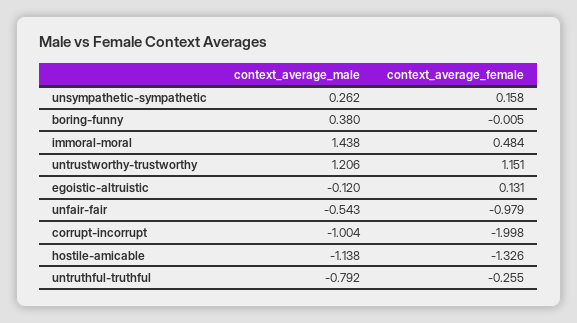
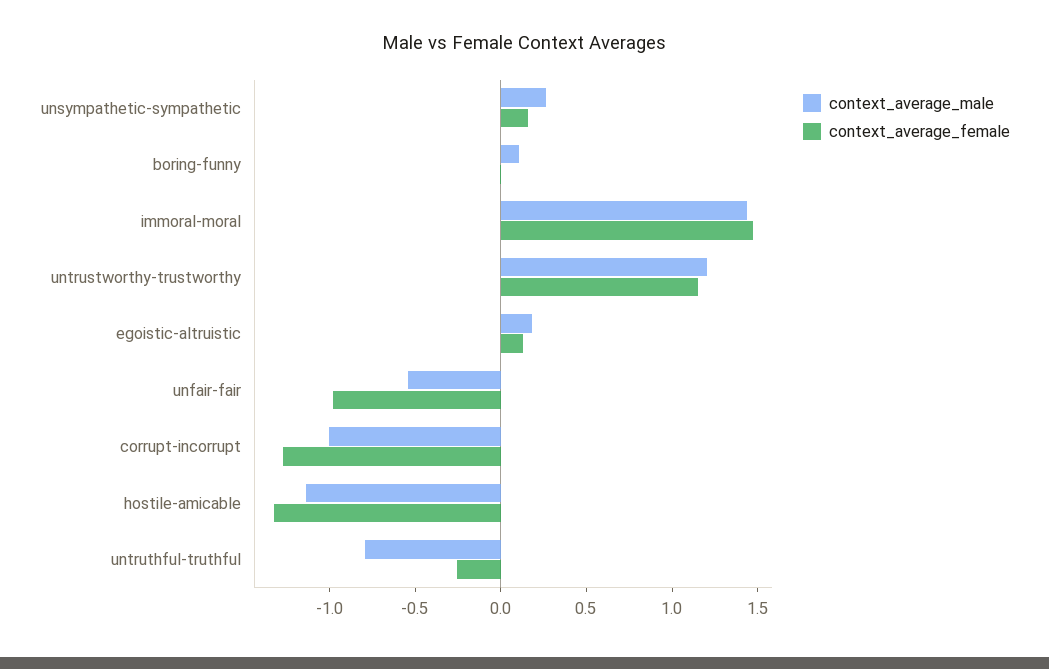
  {
    "context_average_male": {
      "unsympathetic-sympathetic": 0.262,
-     "boring-funny": 0.38,
+     "boring-funny": 0.1,
      "immoral-moral": 1.438,
      "untrustworthy-trustworthy": 1.206,
-     "egoistic-altruistic": -0.12,
+     "egoistic-altruistic": 0.2,
      "unfair-fair": -0.543,
      "corrupt-incorrupt": -1.004,
      "hostile-amicable": -1.138,
      "untruthful-truthful": -0.792
    },
    "context_average_female": {
      "unsympathetic-sympathetic": 0.158,
      "boring-funny": -0.005,
-     "immoral-moral": 0.484,
+     "immoral-moral": 1.5,
      "untrustworthy-trustworthy": 1.151,
      "egoistic-altruistic": 0.131,
      "unfair-fair": -0.979,
-     "corrupt-incorrupt": -1.998,
+     "corrupt-incorrupt": -1.3,
      "hostile-amicable": -1.326,
      "untruthful-truthful": -0.255
    }
  }

